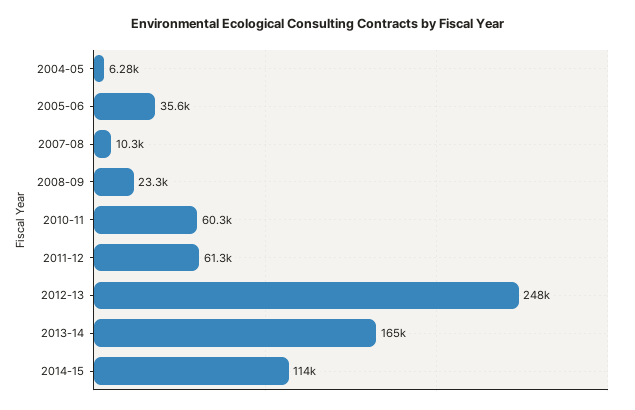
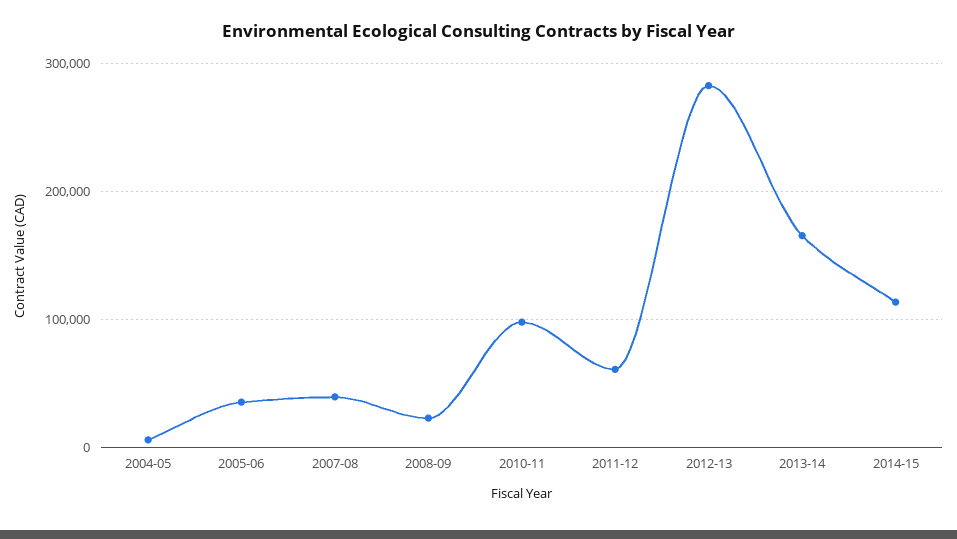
  {
    "2004-05": 6280,
    "2005-06": 35600,
-   "2007-08": 10300,
+   "2007-08": 40000,
    "2008-09": 23300,
-   "2010-11": 60300,
+   "2010-11": 100000,
    "2011-12": 61300,
-   "2012-13": 248000,
+   "2012-13": 280000,
    "2013-14": 165000,
    "2014-15": 114000
  }

